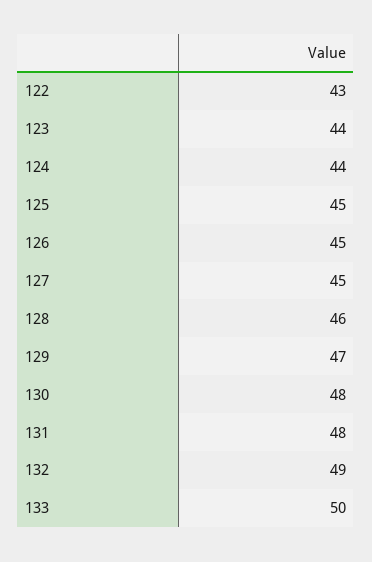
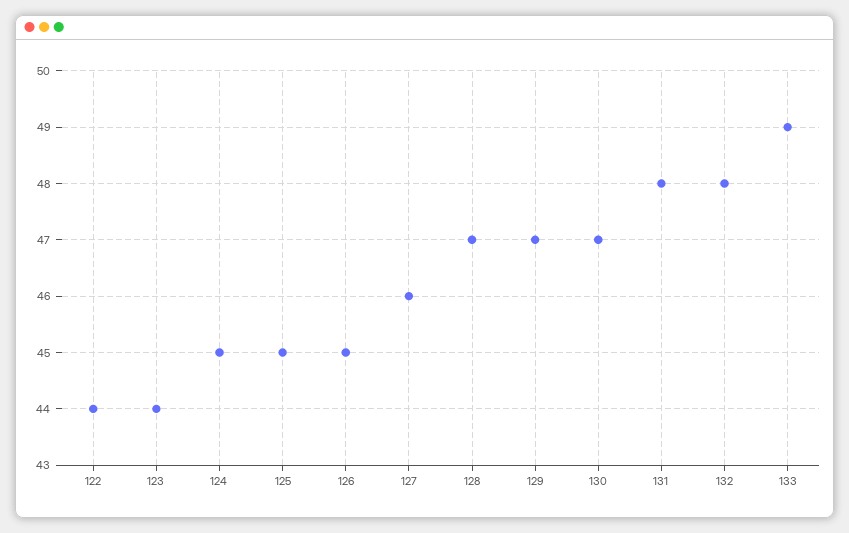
  {
-   "122": 43,
+   "122": 44,
    "123": 44,
-   "124": 44,
+   "124": 45,
    "125": 45,
    "126": 45,
-   "127": 45,
+   "127": 46,
-   "128": 46,
+   "128": 47,
    "129": 47,
-   "130": 48,
+   "130": 47,
    "131": 48,
-   "132": 49,
+   "132": 48,
-   "133": 50
+   "133": 49
  }

